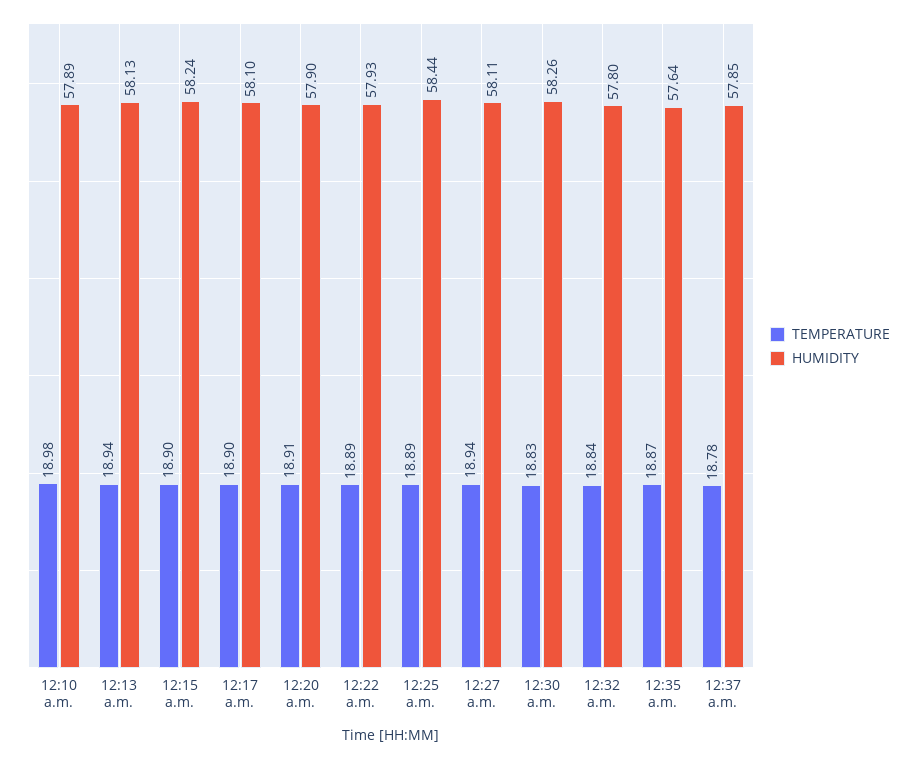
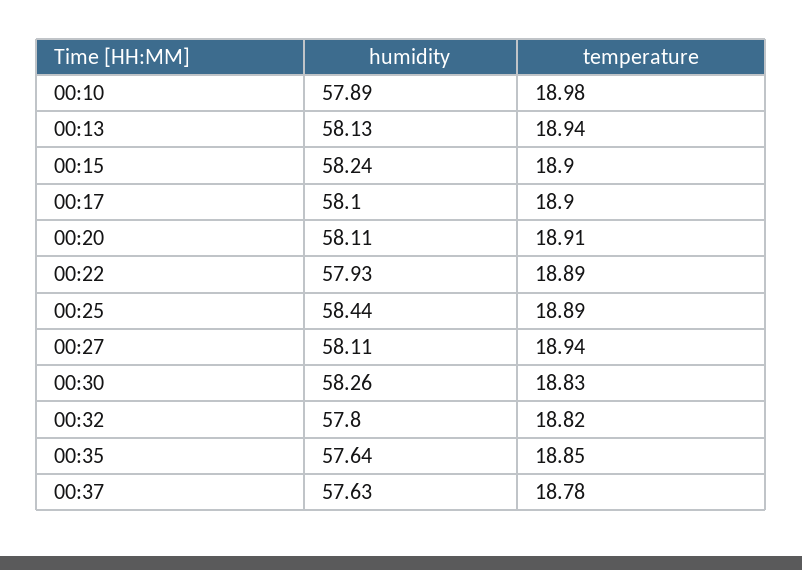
  {
    "TEMPERATURE": {
      "12:10 a.m.": 18.98,
      "12:13 a.m.": 18.94,
      "12:15 a.m.": 18.9,
      "12:17 a.m.": 18.9,
      "12:20 a.m.": 18.91,
      "12:22 a.m.": 18.89,
      "12:25 a.m.": 18.89,
      "12:27 a.m.": 18.94,
      "12:30 a.m.": 18.83,
-     "12:32 a.m.": 18.84,
+     "12:32 a.m.": 18.82,
-     "12:35 a.m.": 18.87,
+     "12:35 a.m.": 18.85,
      "12:37 a.m.": 18.78
    },
    "HUMIDITY": {
      "12:10 a.m.": 57.89,
      "12:13 a.m.": 58.13,
      "12:15 a.m.": 58.24,
      "12:17 a.m.": 58.1,
-     "12:20 a.m.": 57.9,
+     "12:20 a.m.": 58.11,
      "12:22 a.m.": 57.93,
      "12:25 a.m.": 58.44,
      "12:27 a.m.": 58.11,
      "12:30 a.m.": 58.26,
      "12:32 a.m.": 57.8,
      "12:35 a.m.": 57.64,
-     "12:37 a.m.": 57.85
+     "12:37 a.m.": 57.63
    }
  }

